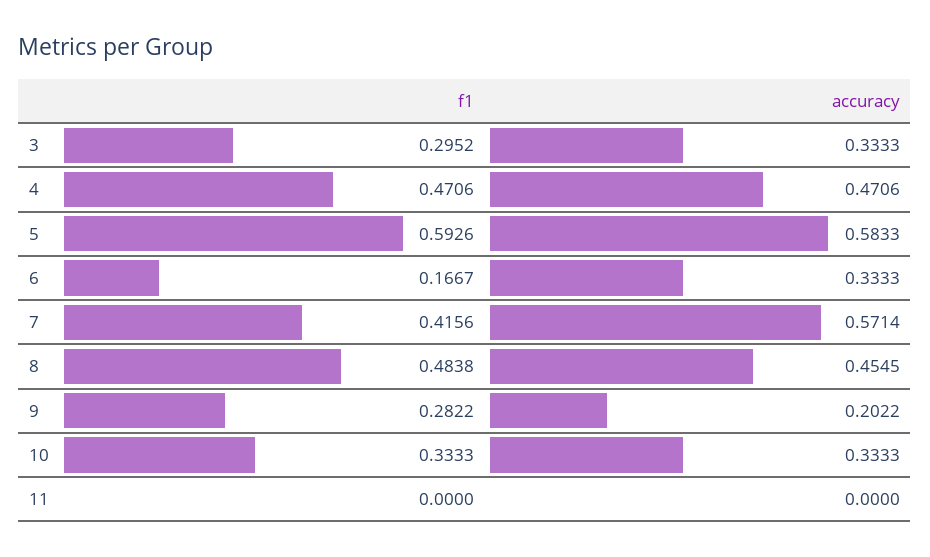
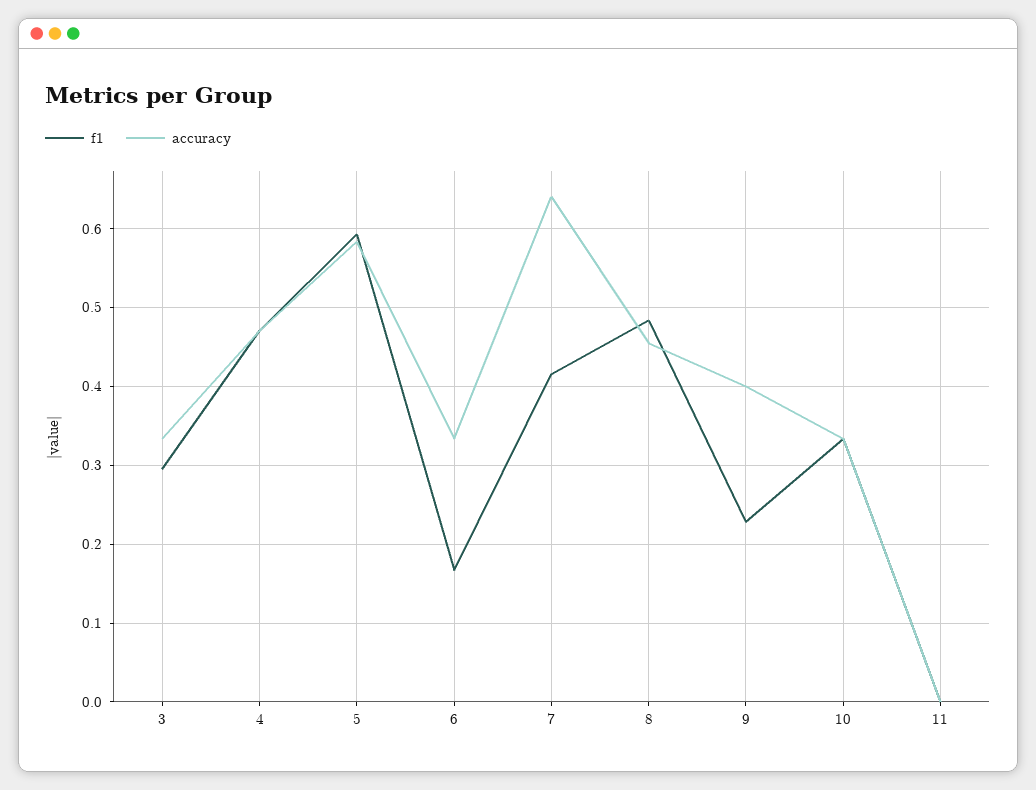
  {
    "f1": {
      "3": 0.2952,
      "4": 0.4706,
      "5": 0.5926,
      "6": 0.1667,
      "7": 0.4156,
      "8": 0.4838,
-     "9": 0.2822,
+     "9": 0.23,
      "10": 0.3333,
      "11": 0
    },
    "accuracy": {
      "3": 0.3333,
      "4": 0.4706,
      "5": 0.5833,
      "6": 0.3333,
-     "7": 0.5714,
+     "7": 0.64,
      "8": 0.4545,
-     "9": 0.2022,
+     "9": 0.4,
      "10": 0.3333,
      "11": 0
    }
  }

